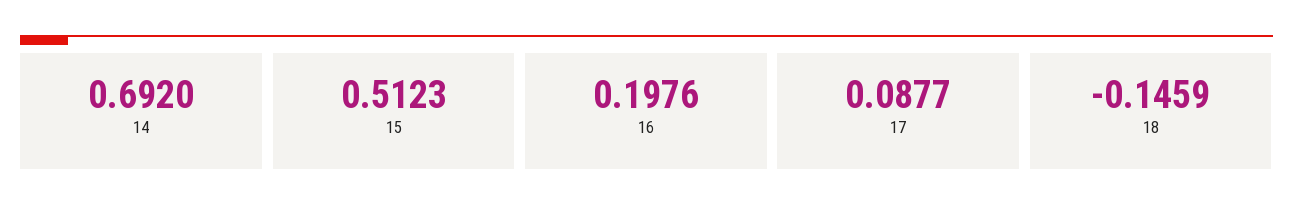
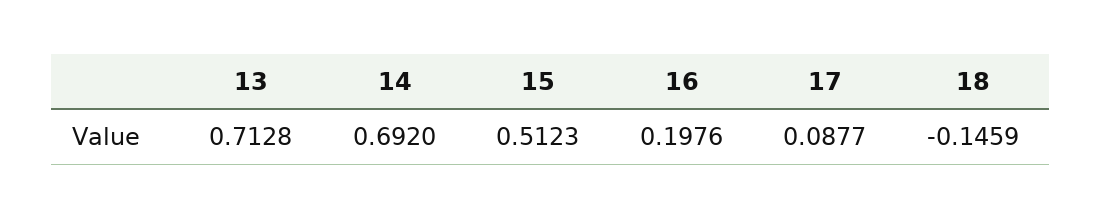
  {
    "14": 0.692,
    "15": 0.5123,
    "16": 0.1976,
    "17": 0.0877,
-   "18": -0.1459
+   "18": -0.1459,
+   "13": 0.7128
  }

